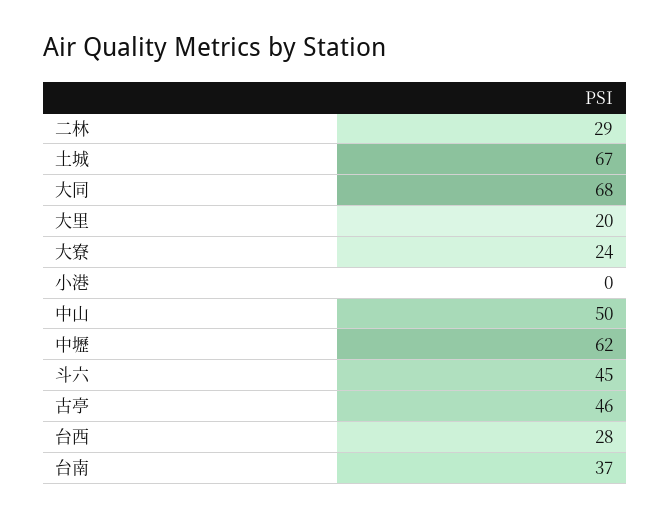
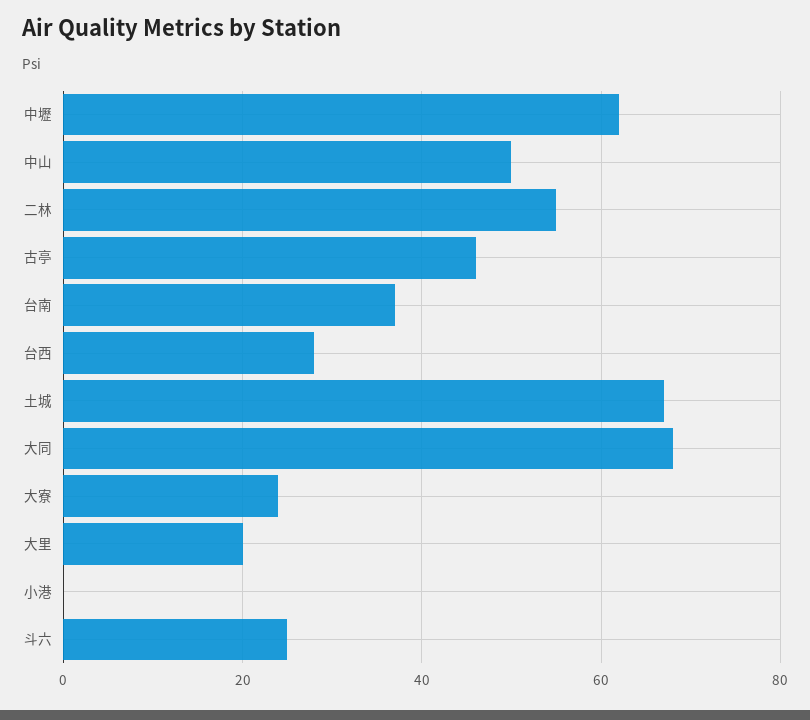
  {
-   "二林": 29,
+   "二林": 55,
    "土城": 67,
    "大同": 68,
    "大里": 20,
    "大寮": 24,
    "小港": 0,
    "中山": 50,
    "中壢": 62,
-   "斗六": 45,
+   "斗六": 25,
    "古亭": 46,
    "台西": 28,
    "台南": 37
  }

